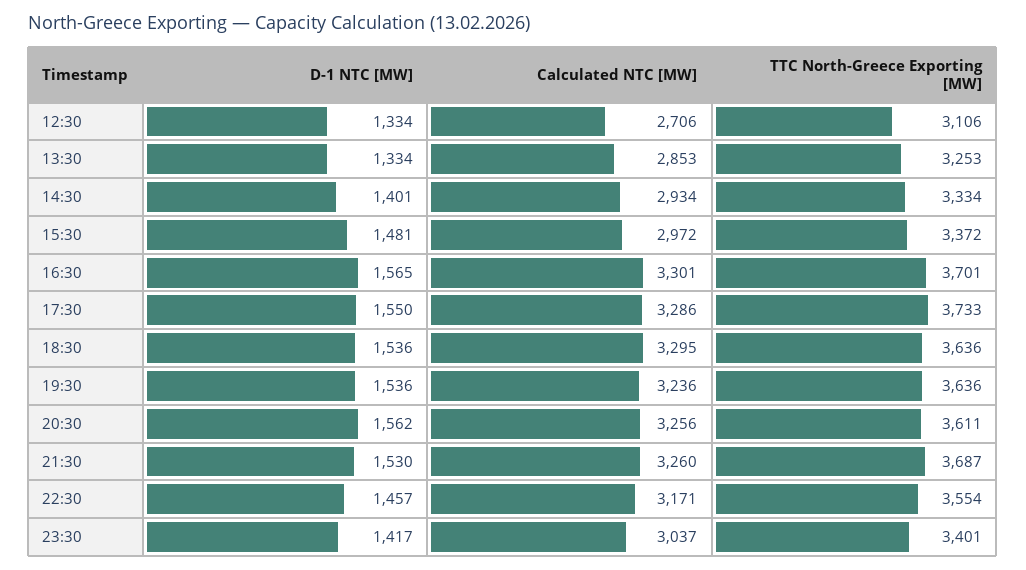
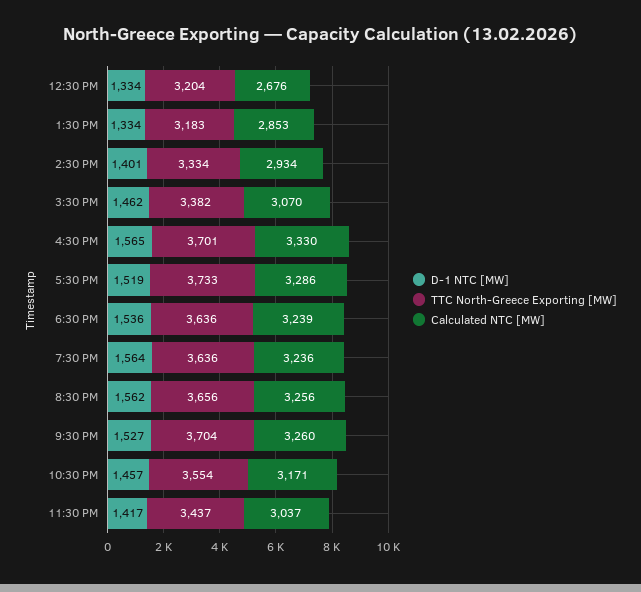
  {
    "D-1 NTC [MW]": {
      "12:30": 1334,
      "13:30": 1334,
      "14:30": 1401,
-     "15:30": 1481,
+     "15:30": 1462,
      "16:30": 1565,
-     "17:30": 1550,
+     "17:30": 1519,
      "18:30": 1536,
-     "19:30": 1536,
+     "19:30": 1564,
      "20:30": 1562,
-     "21:30": 1530,
+     "21:30": 1527,
      "22:30": 1457,
      "23:30": 1417
    },
    "Calculated NTC [MW]": {
-     "12:30": 2706,
+     "12:30": 2676,
      "13:30": 2853,
      "14:30": 2934,
-     "15:30": 2972,
+     "15:30": 3070,
-     "16:30": 3301,
+     "16:30": 3330,
      "17:30": 3286,
-     "18:30": 3295,
+     "18:30": 3239,
      "19:30": 3236,
      "20:30": 3256,
      "21:30": 3260,
      "22:30": 3171,
      "23:30": 3037
    },
    "TTC North-Greece Exporting [MW]": {
-     "12:30": 3106,
+     "12:30": 3204,
-     "13:30": 3253,
+     "13:30": 3183,
      "14:30": 3334,
-     "15:30": 3372,
+     "15:30": 3382,
      "16:30": 3701,
      "17:30": 3733,
      "18:30": 3636,
      "19:30": 3636,
-     "20:30": 3611,
+     "20:30": 3656,
-     "21:30": 3687,
+     "21:30": 3704,
      "22:30": 3554,
-     "23:30": 3401
+     "23:30": 3437
    }
  }

